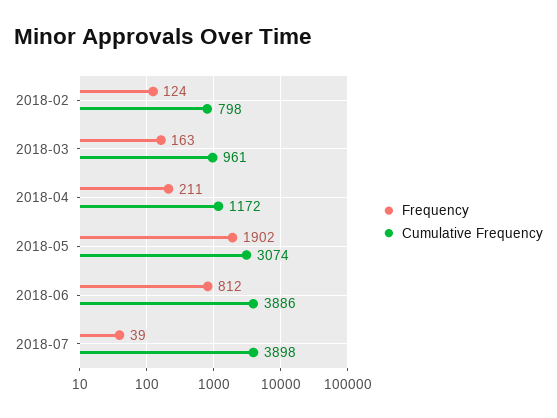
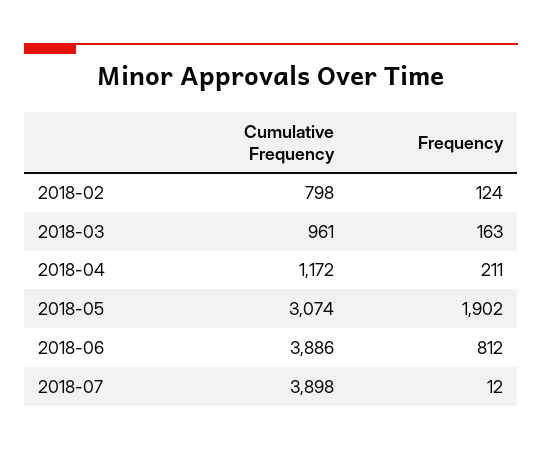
  {
    "Frequency": {
      "2018-02": 124,
      "2018-03": 163,
      "2018-04": 211,
      "2018-05": 1902,
      "2018-06": 812,
-     "2018-07": 39
+     "2018-07": 12
    },
    "Cumulative Frequency": {
      "2018-02": 798,
      "2018-03": 961,
      "2018-04": 1172,
      "2018-05": 3074,
      "2018-06": 3886,
      "2018-07": 3898
    }
  }

